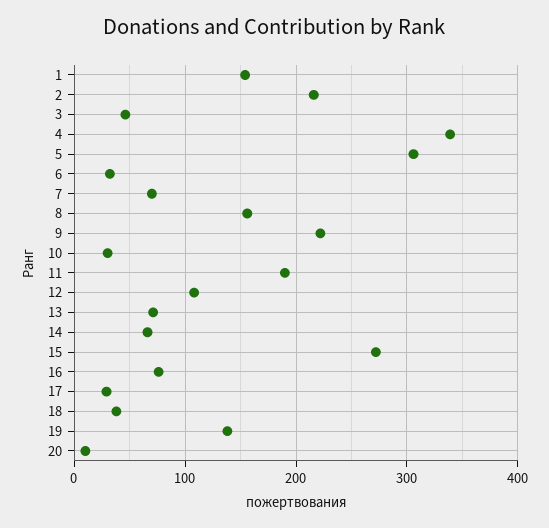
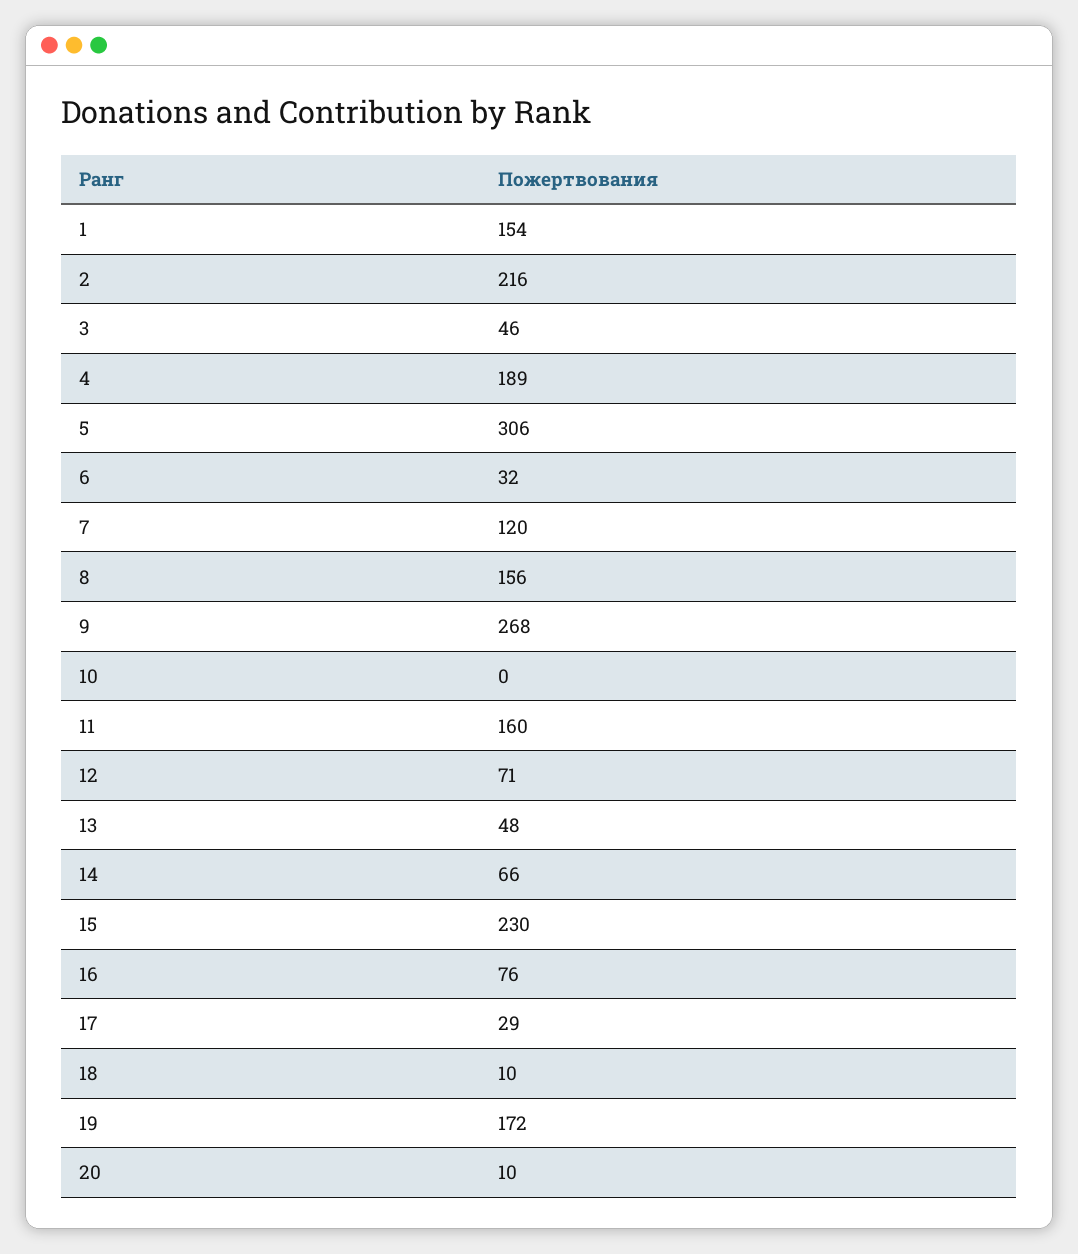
  {
    "1": 154,
    "2": 216,
    "3": 46,
-   "4": 340,
+   "4": 189,
    "5": 306,
    "6": 32,
-   "7": 70,
+   "7": 120,
    "8": 156,
-   "9": 220,
+   "9": 268,
-   "10": 30,
+   "10": 0,
-   "11": 190,
+   "11": 160,
-   "12": 110,
+   "12": 71,
-   "13": 70,
+   "13": 48,
    "14": 66,
-   "15": 270,
+   "15": 230,
    "16": 76,
    "17": 29,
-   "18": 40,
+   "18": 10,
-   "19": 140,
+   "19": 172,
    "20": 10
  }

